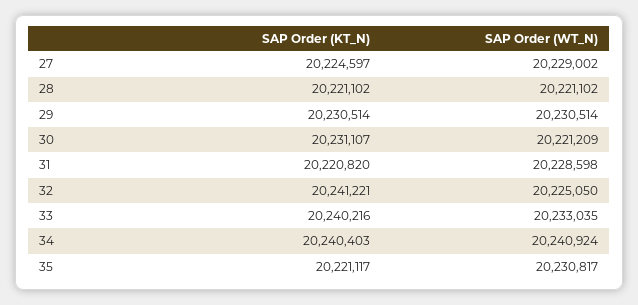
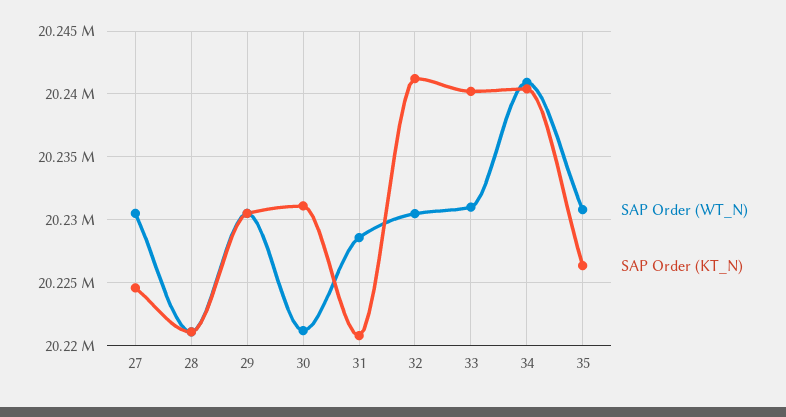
  {
    "SAP Order (KT_N)": {
      "27": 20224597,
      "28": 20221102,
      "29": 20230514,
      "30": 20231107,
      "31": 20220820,
      "32": 20241221,
      "33": 20240216,
      "34": 20240403,
-     "35": 20221117
+     "35": 20226500
    },
    "SAP Order (WT_N)": {
-     "27": 20229002,
+     "27": 20230500,
      "28": 20221102,
      "29": 20230514,
      "30": 20221209,
      "31": 20228598,
-     "32": 20225050,
+     "32": 20230500,
-     "33": 20233035,
+     "33": 20231000,
      "34": 20240924,
      "35": 20230817
    }
  }

